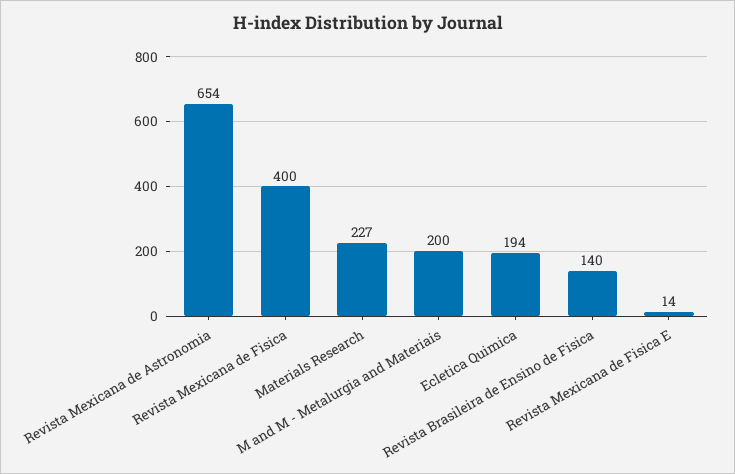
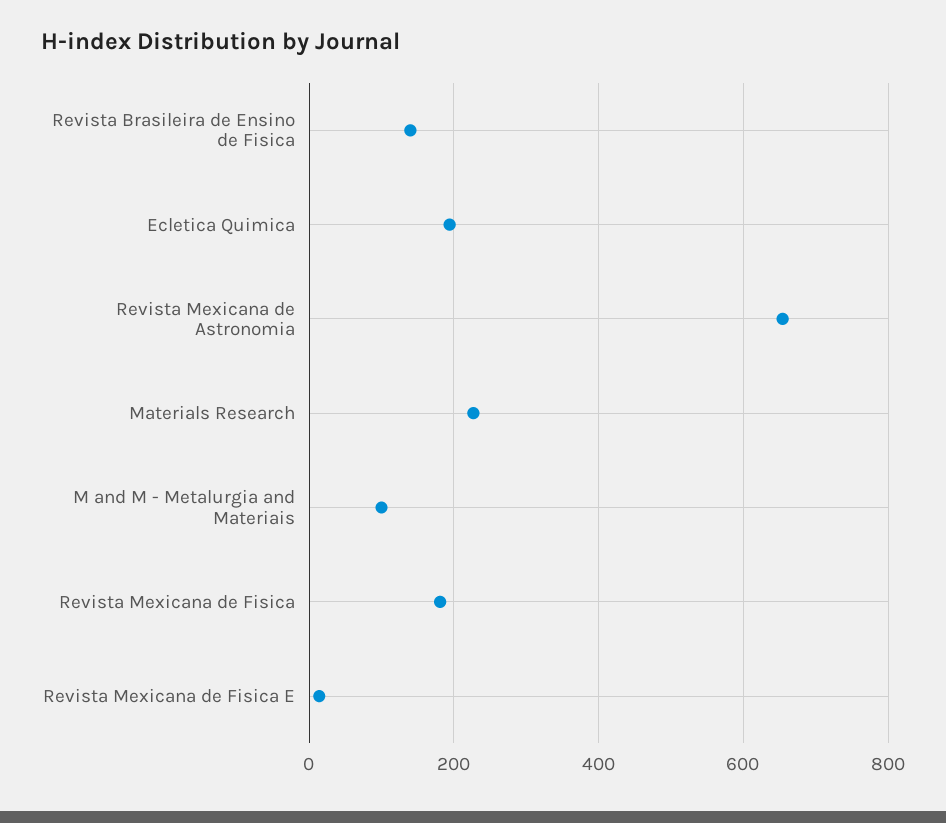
  {
    "Revista Mexicana de Astronomia": 654,
-   "Revista Mexicana de Fisica": 400,
+   "Revista Mexicana de Fisica": 180,
    "Materials Research": 227,
-   "M and M - Metalurgia and Materiais": 200,
+   "M and M - Metalurgia and Materiais": 100,
    "Ecletica Quimica": 194,
    "Revista Brasileira de Ensino de Fisica": 140,
    "Revista Mexicana de Fisica E": 14
  }

